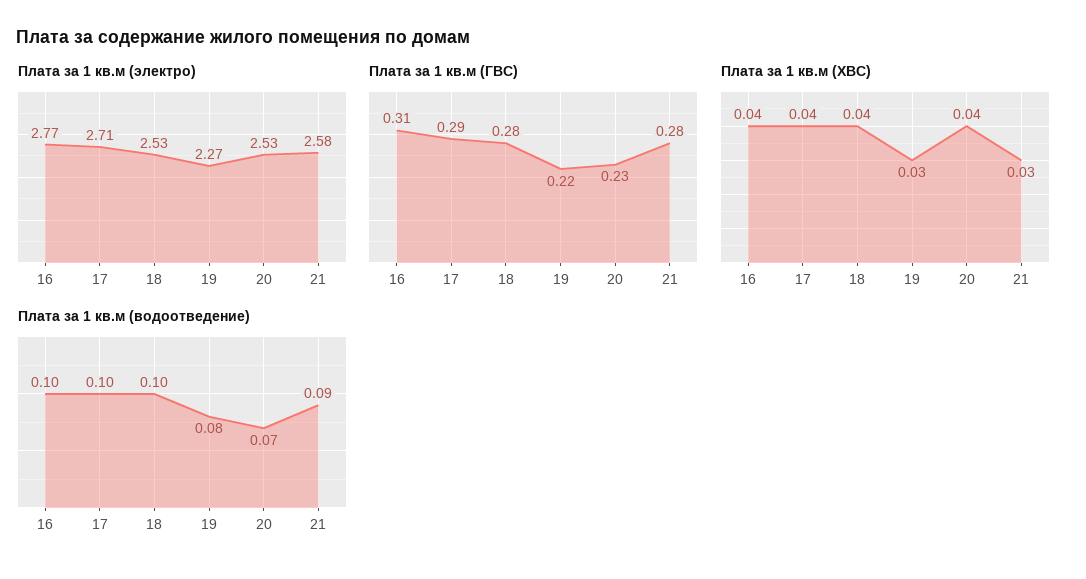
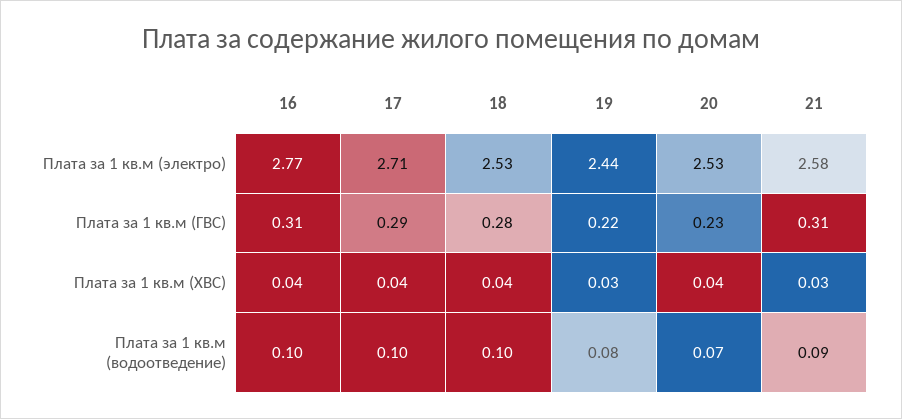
  {
    "Плата за 1 кв.м (электро)": {
      "16": 2.77,
      "17": 2.71,
      "18": 2.53,
-     "19": 2.27,
+     "19": 2.44,
      "20": 2.53,
      "21": 2.58
    },
    "Плата за 1 кв.м (ГВС)": {
      "16": 0.31,
      "17": 0.29,
      "18": 0.28,
      "19": 0.22,
      "20": 0.23,
-     "21": 0.28
+     "21": 0.31
    },
    "Плата за 1 кв.м (ХВС)": {
      "16": 0.04,
      "17": 0.04,
      "18": 0.04,
      "19": 0.03,
      "20": 0.04,
      "21": 0.03
    },
    "Плата за 1 кв.м (водоотведение)": {
      "16": 0.1,
      "17": 0.1,
      "18": 0.1,
      "19": 0.08,
      "20": 0.07,
      "21": 0.09
    }
  }

